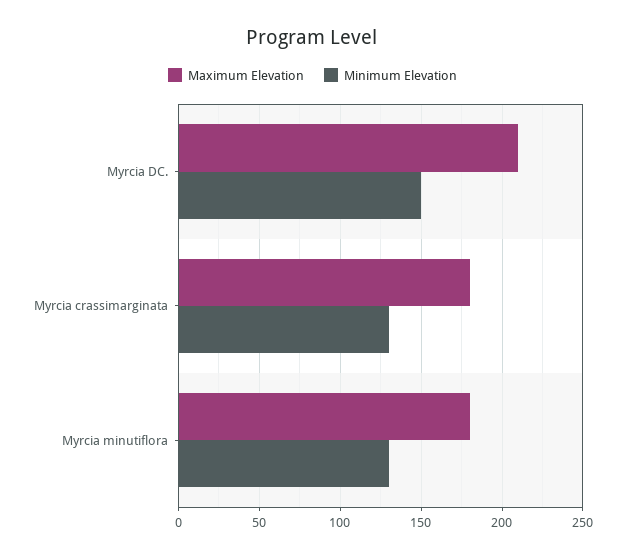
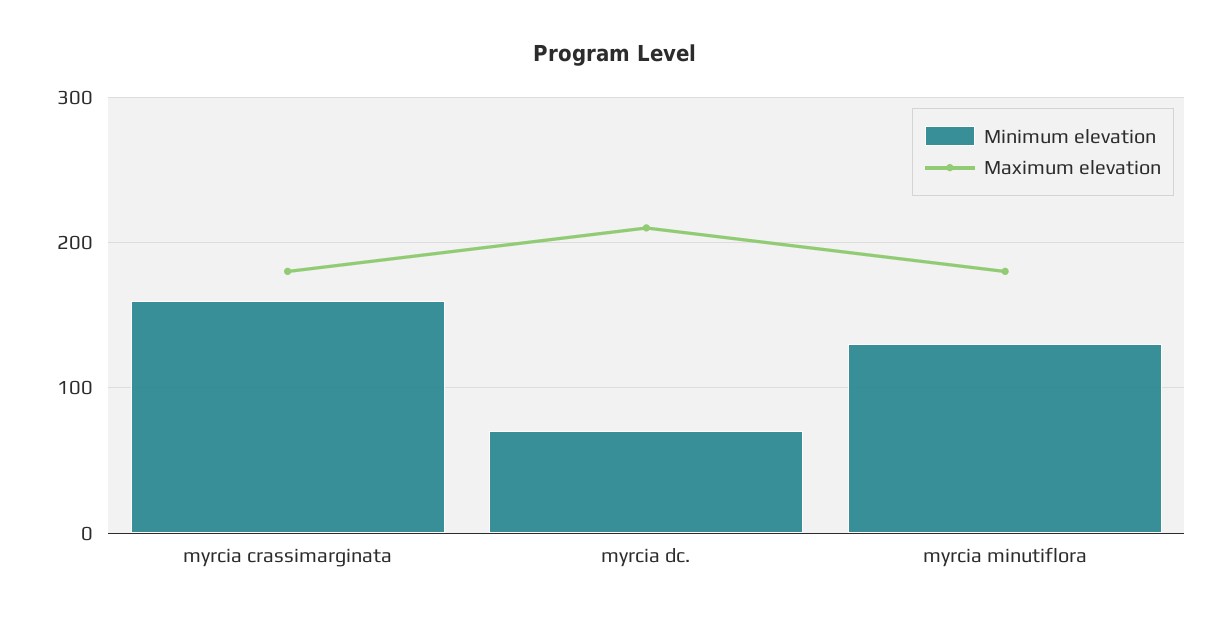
  {
    "Maximum Elevation": {
      "Myrcia DC.": 210,
      "Myrcia crassimarginata": 180,
      "Myrcia minutiflora": 180
    },
    "Minimum Elevation": {
-     "Myrcia DC.": 150,
+     "Myrcia DC.": 70,
-     "Myrcia crassimarginata": 130,
+     "Myrcia crassimarginata": 160,
      "Myrcia minutiflora": 130
    }
  }

